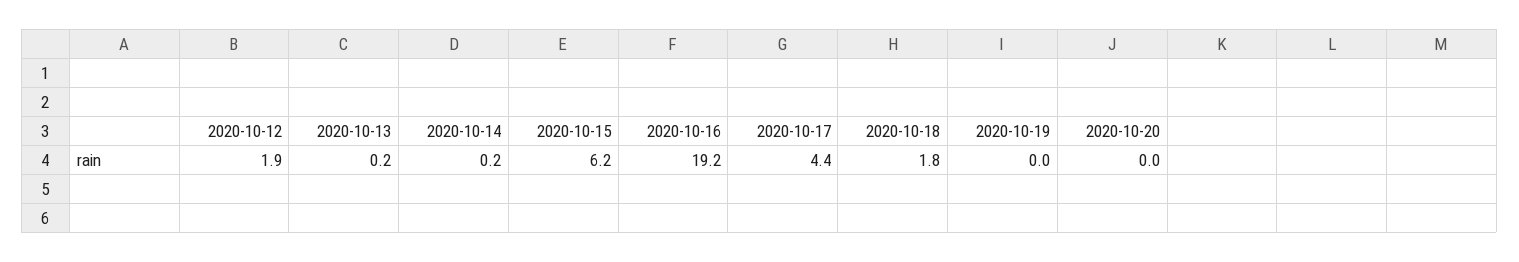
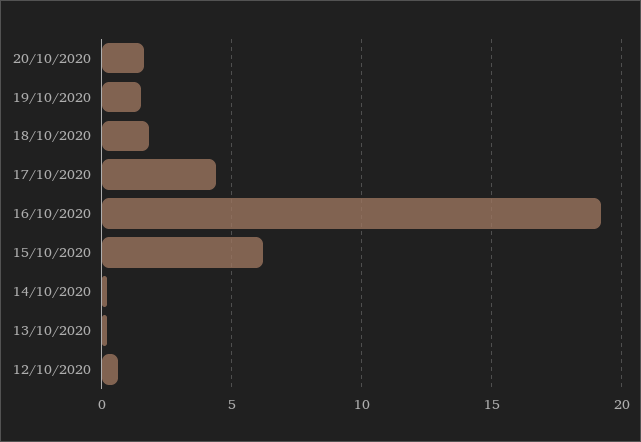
  {
-   "2020-10-12": 1.9,
+   "2020-10-12": 0.5,
    "2020-10-13": 0.2,
    "2020-10-14": 0.2,
    "2020-10-15": 6.2,
    "2020-10-16": 19.2,
    "2020-10-17": 4.4,
    "2020-10-18": 1.8,
-   "2020-10-19": 0,
+   "2020-10-19": 1.5,
-   "2020-10-20": 0
+   "2020-10-20": 1.5
  }

